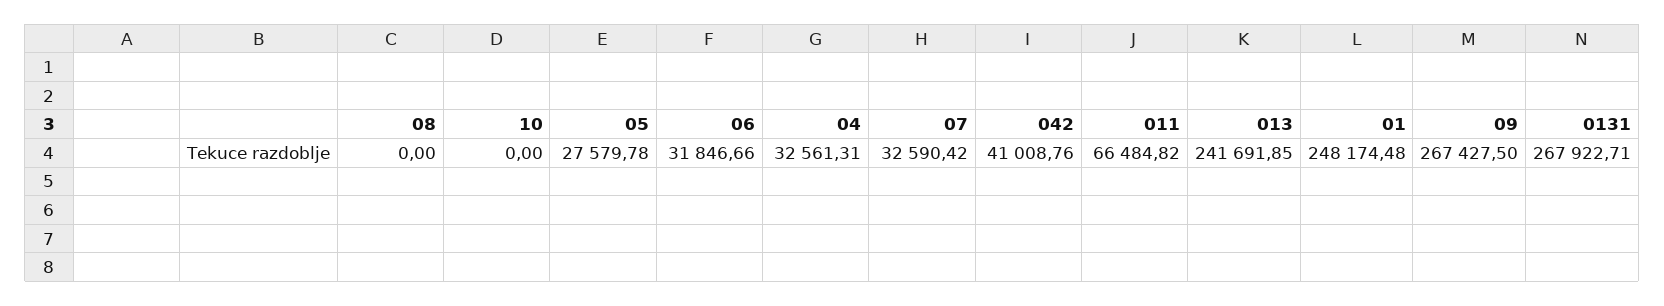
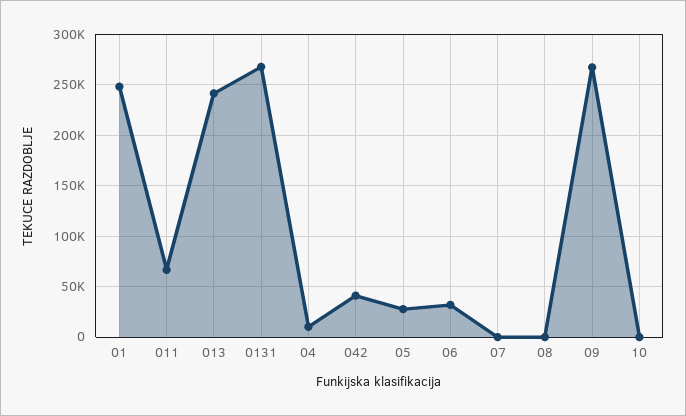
  {
    "08": 0,
    "10": 0,
    "05": 27579.78,
    "06": 31846.66,
-   "04": 32561.31,
+   "04": 10000,
-   "07": 32590.42,
+   "07": 0,
    "042": 41008.76,
    "011": 66484.82,
    "013": 241691.85,
    "01": 248174.48,
    "09": 267427.5,
    "0131": 267922.71
  }

